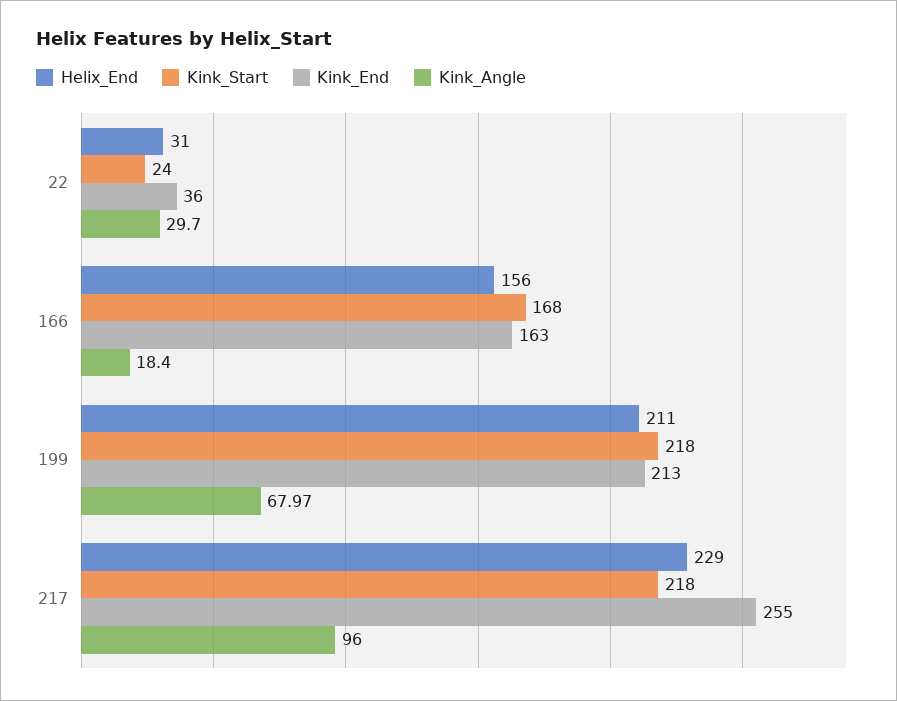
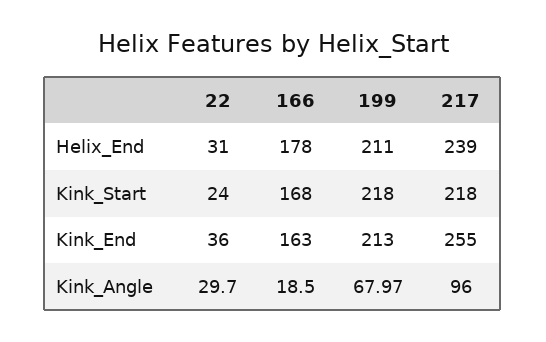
  {
    "Helix_End": {
      "22": 31,
-     "166": 156,
+     "166": 178,
      "199": 211,
-     "217": 229
+     "217": 239
    },
    "Kink_Start": {
      "22": 24,
      "166": 168,
      "199": 218,
      "217": 218
    },
    "Kink_End": {
      "22": 36,
      "166": 163,
      "199": 213,
      "217": 255
    },
    "Kink_Angle": {
      "22": 29.7,
-     "166": 18.4,
+     "166": 18.5,
      "199": 67.97,
      "217": 96
    }
  }

